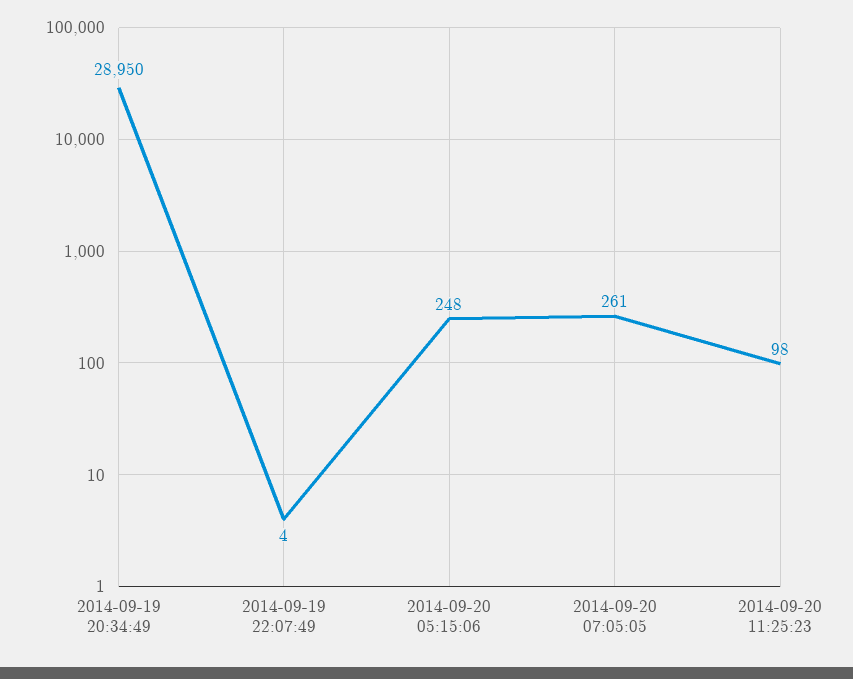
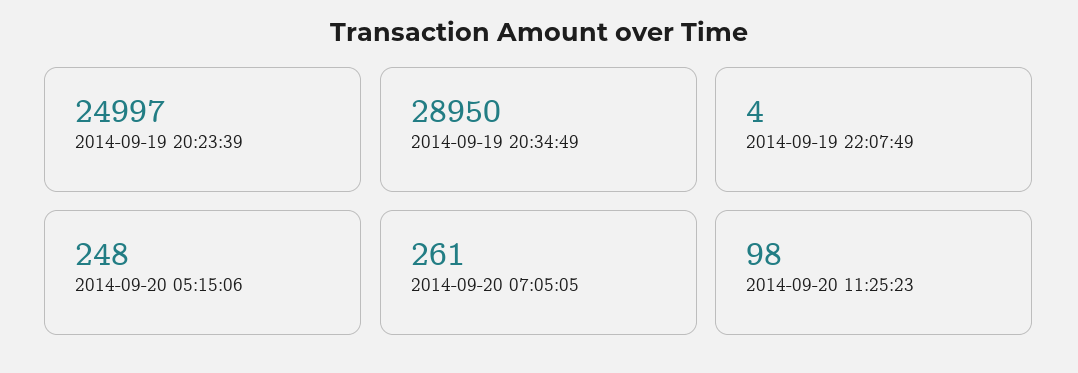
  {
    "2014-09-19 20:34:49": 28950,
    "2014-09-19 22:07:49": 4,
    "2014-09-20 05:15:06": 248,
    "2014-09-20 07:05:05": 261,
-   "2014-09-20 11:25:23": 98
+   "2014-09-20 11:25:23": 98,
+   "2014-09-19 20:23:39": 24997
  }

